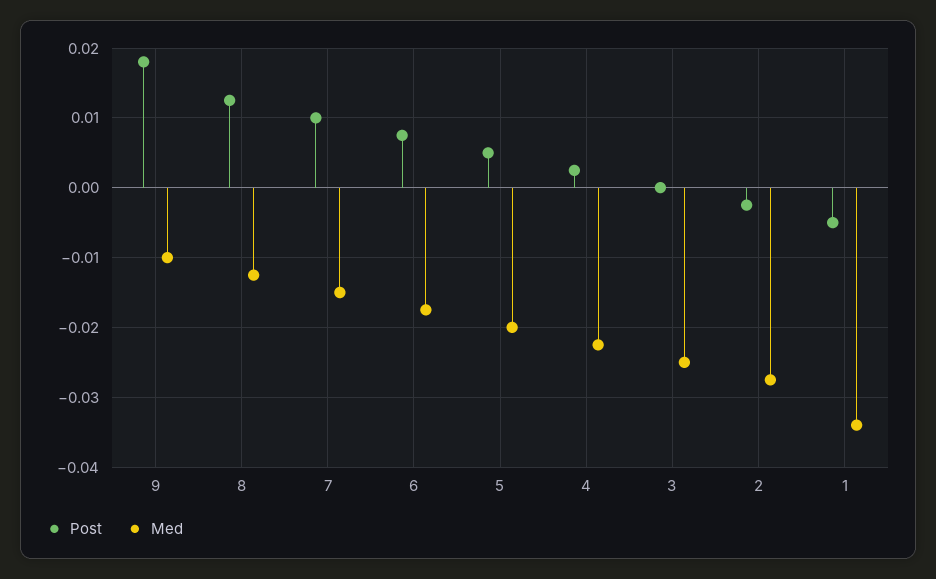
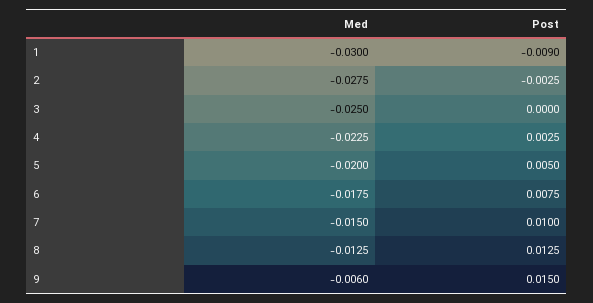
  {
    "Post": {
-     "9": 0.018,
+     "9": 0.015,
      "8": 0.0125,
      "7": 0.01,
      "6": 0.0075,
      "5": 0.005,
      "4": 0.0025,
      "3": 0,
      "2": -0.0025,
-     "1": -0.005
+     "1": -0.009
    },
    "Med": {
-     "9": -0.01,
+     "9": -0.006,
      "8": -0.0125,
      "7": -0.015,
      "6": -0.0175,
      "5": -0.02,
      "4": -0.0225,
      "3": -0.025,
      "2": -0.0275,
-     "1": -0.034
+     "1": -0.03
    }
  }

